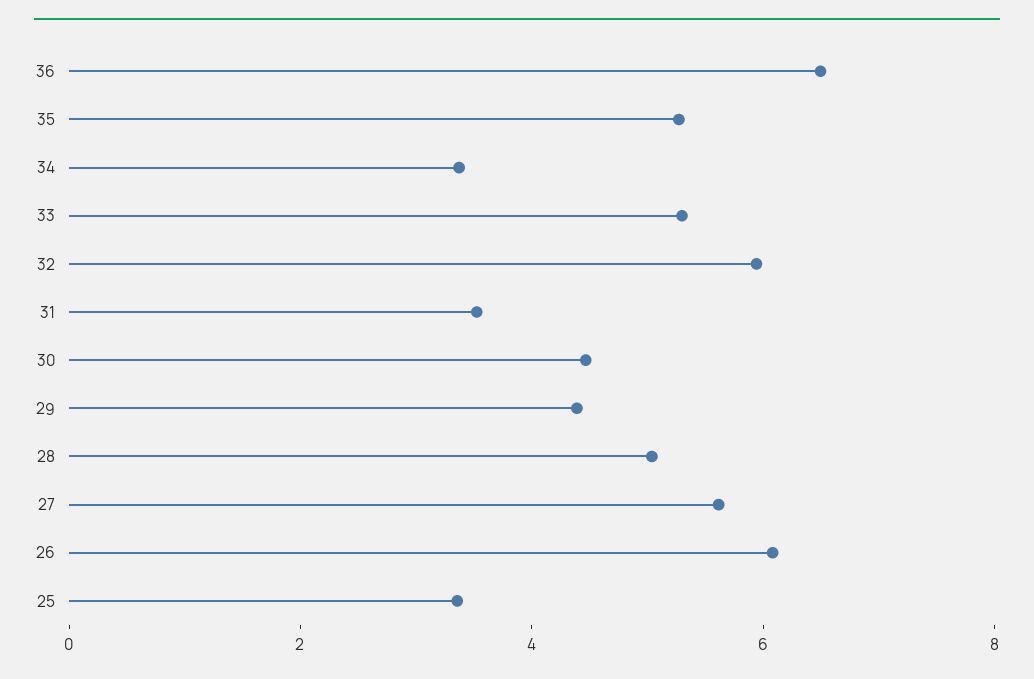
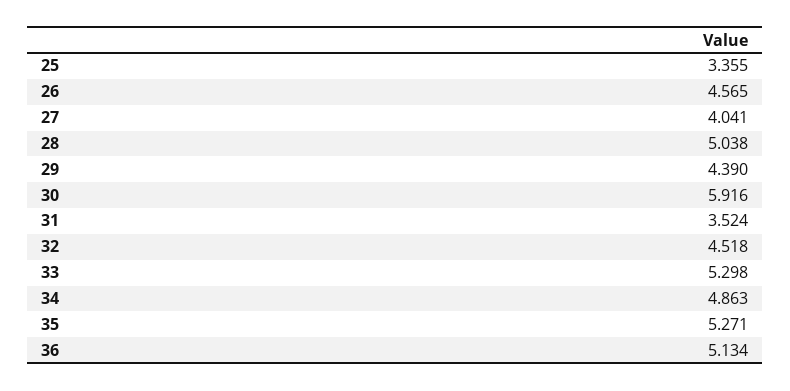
  {
-   "36": 6.5,
+   "36": 5.134,
    "35": 5.271,
-   "34": 3.5,
+   "34": 4.863,
    "33": 5.298,
-   "32": 6,
+   "32": 4.518,
    "31": 3.524,
-   "30": 4.5,
+   "30": 5.916,
    "29": 4.39,
    "28": 5.038,
-   "27": 5.5,
+   "27": 4.041,
-   "26": 6,
+   "26": 4.565,
    "25": 3.355
  }

